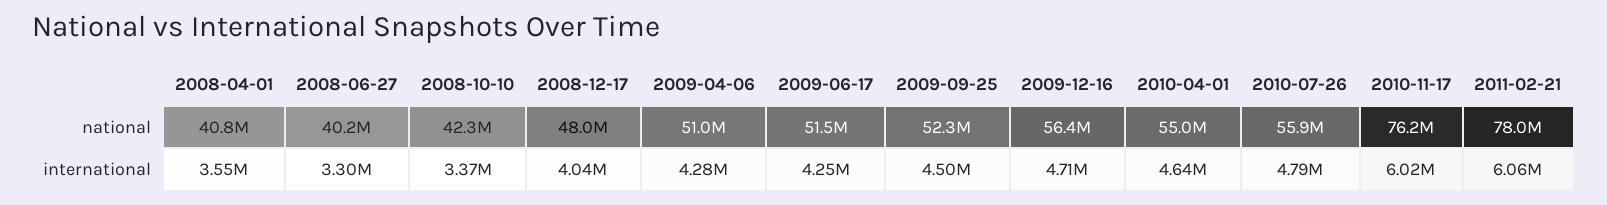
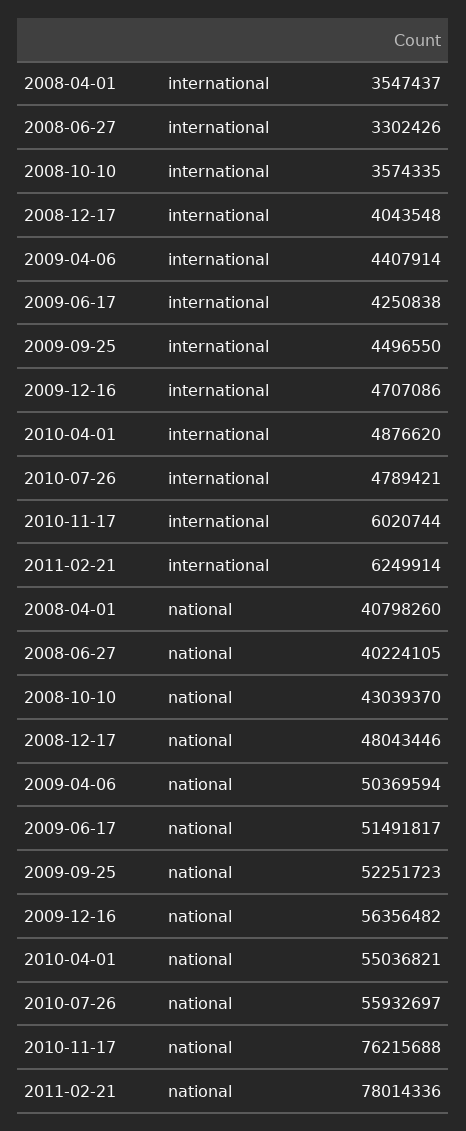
  {
    "2008-04-01": {
      "national": 40798260,
      "international": 3547437
    },
    "2008-06-27": {
      "national": 40224105,
      "international": 3302426
    },
    "2008-10-10": {
-     "national": 42300000,
+     "national": 43039370,
-     "international": 3370000
+     "international": 3574335
    },
    "2008-12-17": {
      "national": 48043446,
      "international": 4043548
    },
    "2009-04-06": {
-     "national": 51000000,
+     "national": 50369594,
-     "international": 4280000
+     "international": 4407914
    },
    "2009-06-17": {
      "national": 51491817,
      "international": 4250838
    },
    "2009-09-25": {
      "national": 52251723,
      "international": 4496550
    },
    "2009-12-16": {
      "national": 56356482,
      "international": 4707086
    },
    "2010-04-01": {
      "national": 55036821,
-     "international": 4640000
+     "international": 4876620
    },
    "2010-07-26": {
      "national": 55932697,
      "international": 4789421
    },
    "2010-11-17": {
      "national": 76215688,
      "international": 6020744
    },
    "2011-02-21": {
      "national": 78014336,
-     "international": 6060000
+     "international": 6249914
    }
  }

